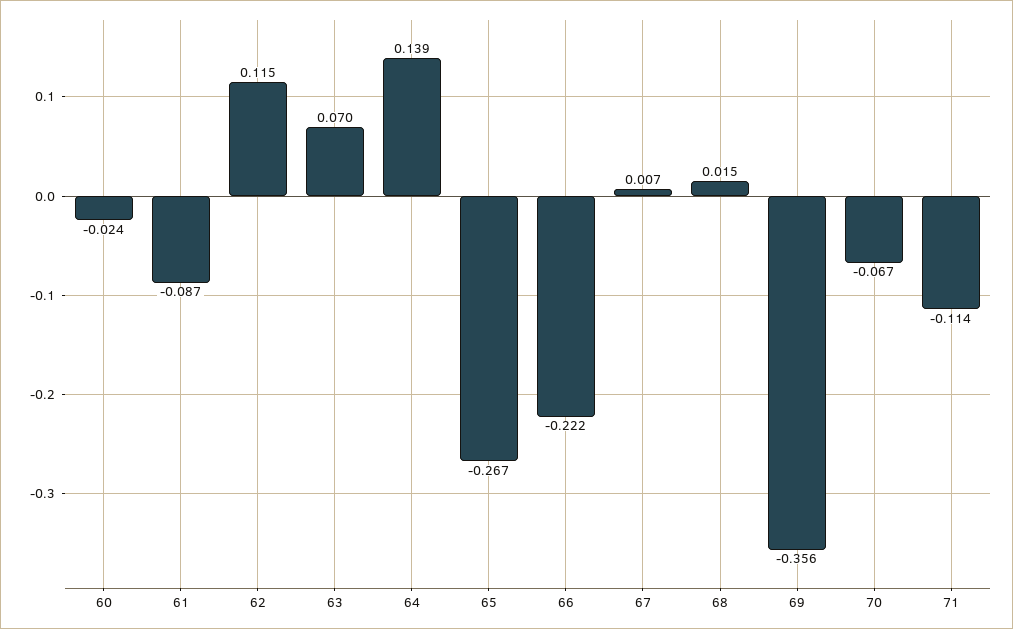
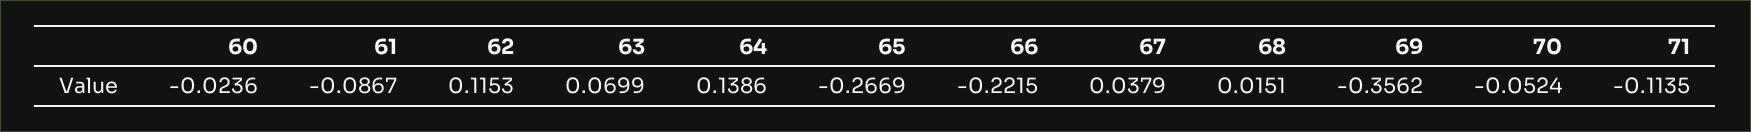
  {
    "60": -0.0236,
    "61": -0.0867,
    "62": 0.1153,
    "63": 0.0699,
    "64": 0.1386,
    "65": -0.2669,
    "66": -0.2215,
-   "67": 0.007,
+   "67": 0.0379,
    "68": 0.0151,
    "69": -0.3562,
-   "70": -0.067,
+   "70": -0.0524,
    "71": -0.1135
  }

